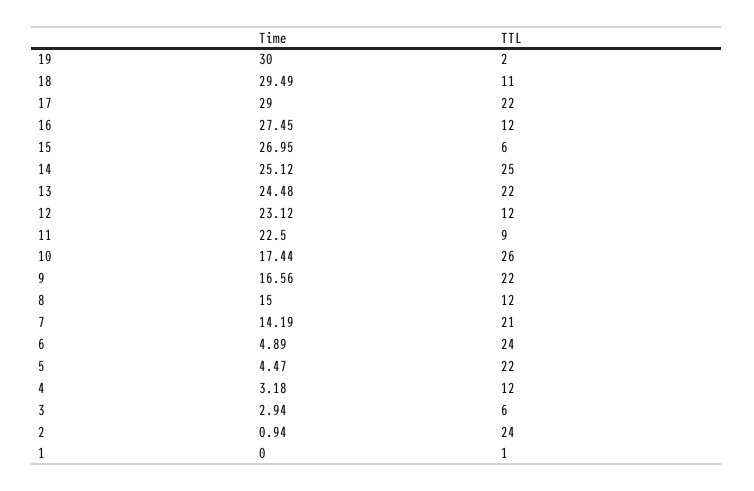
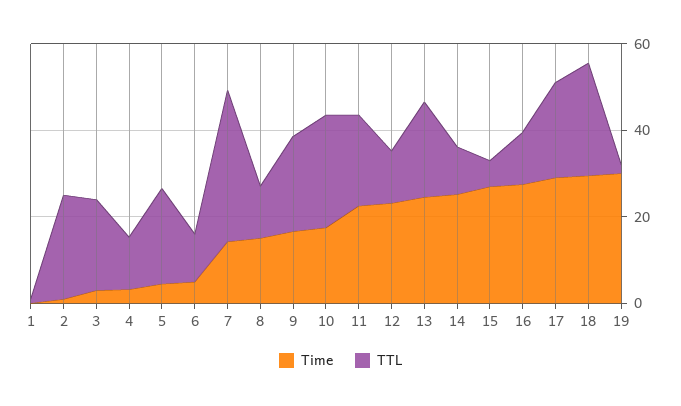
  {
    "Time": {
      "19": 30,
      "18": 29.49,
      "17": 29,
      "16": 27.45,
      "15": 26.95,
      "14": 25.12,
      "13": 24.48,
      "12": 23.12,
      "11": 22.5,
      "10": 17.44,
      "9": 16.56,
      "8": 15,
      "7": 14.19,
      "6": 4.89,
      "5": 4.47,
      "4": 3.18,
      "3": 2.94,
      "2": 0.94,
      "1": 0
    },
    "TTL": {
      "19": 2,
-     "18": 11,
+     "18": 25,
      "17": 22,
      "16": 12,
      "15": 6,
-     "14": 25,
+     "14": 10,
      "13": 22,
      "12": 12,
-     "11": 9,
+     "11": 20,
      "10": 26,
      "9": 22,
      "8": 12,
-     "7": 21,
+     "7": 35,
-     "6": 24,
+     "6": 10,
      "5": 22,
      "4": 12,
-     "3": 6,
+     "3": 20,
      "2": 24,
      "1": 1
    }
  }

